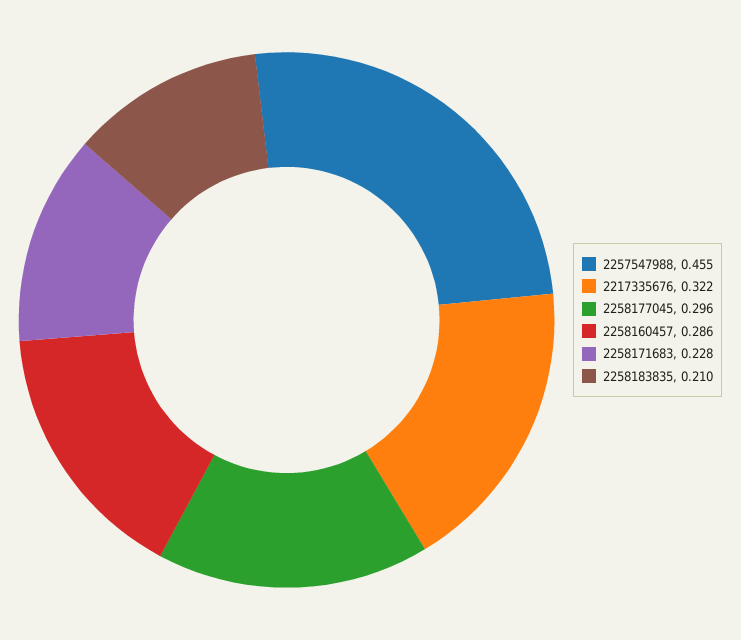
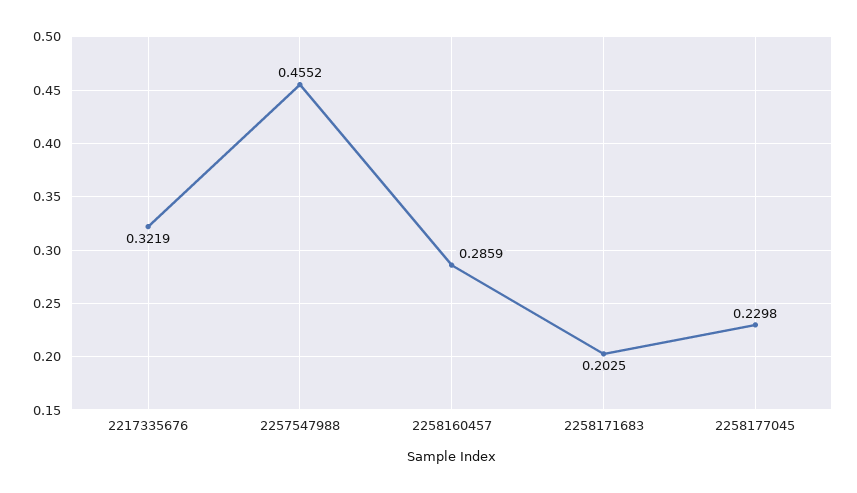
  {
    "2257547988": 0.4552,
    "2217335676": 0.3219,
-   "2258177045": 0.296,
+   "2258177045": 0.2298,
    "2258160457": 0.2859,
-   "2258171683": 0.228,
+   "2258171683": 0.2025
-   "2258183835": 0.21
  }

